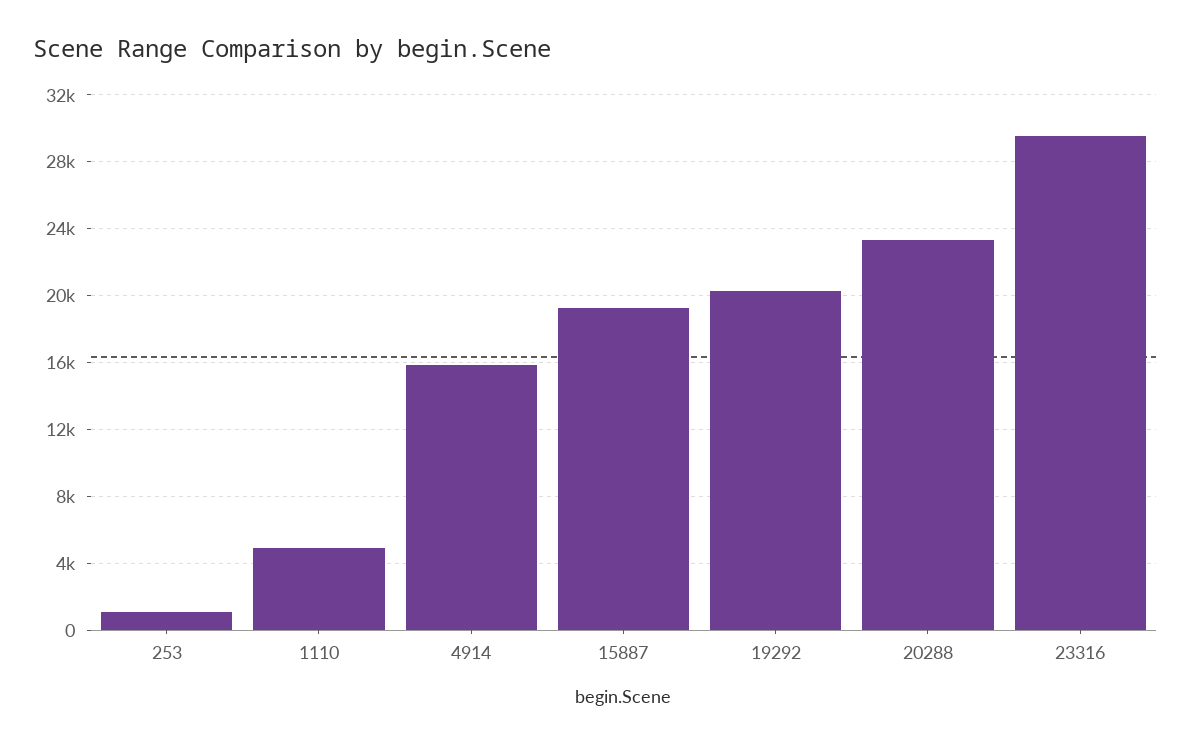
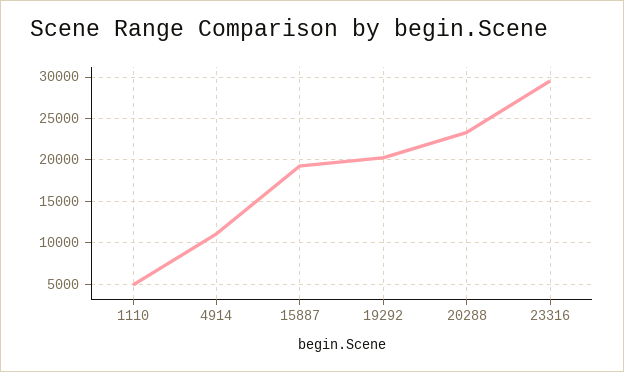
  {
-   "253": 1000,
    "1110": 5000,
-   "4914": 16000,
+   "4914": 11000,
    "15887": 19500,
    "19292": 20500,
    "20288": 23500,
    "23316": 29500
  }

